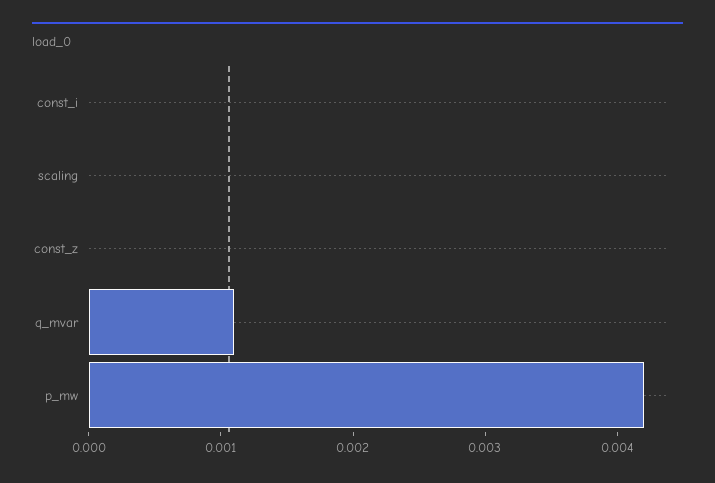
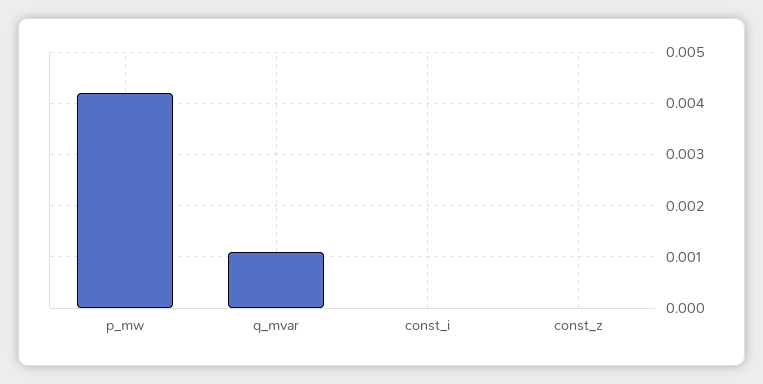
  {
    "const_i": 0,
-   "scaling": 0,
    "const_z": 0,
    "q_mvar": 0.0011,
    "p_mw": 0.0042
  }

